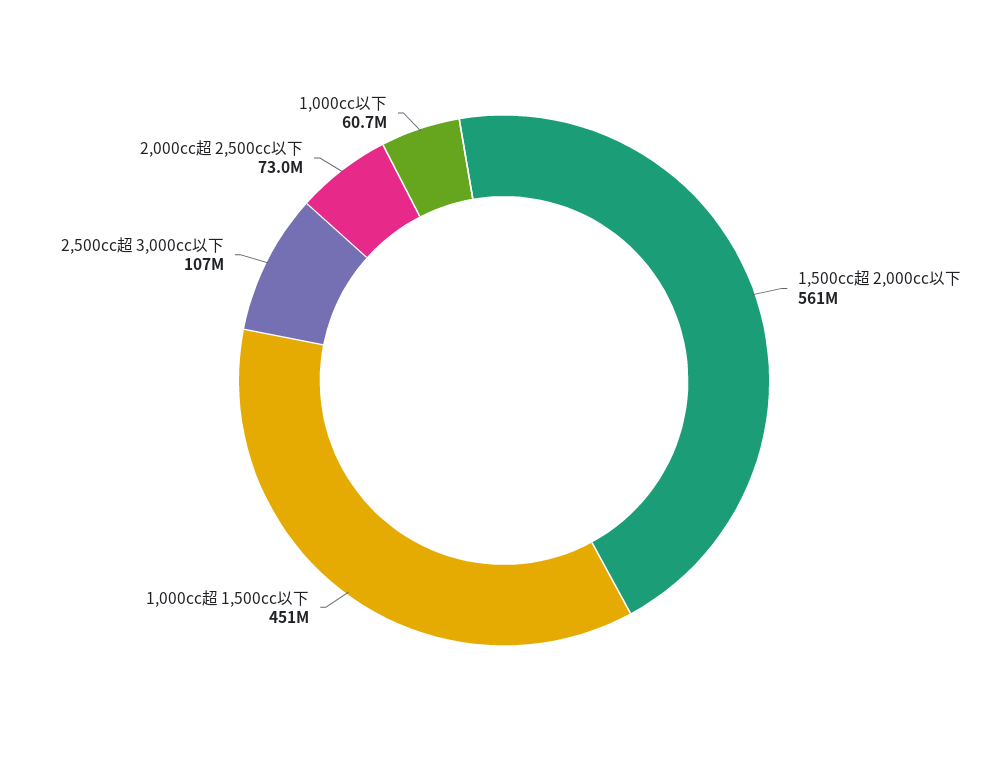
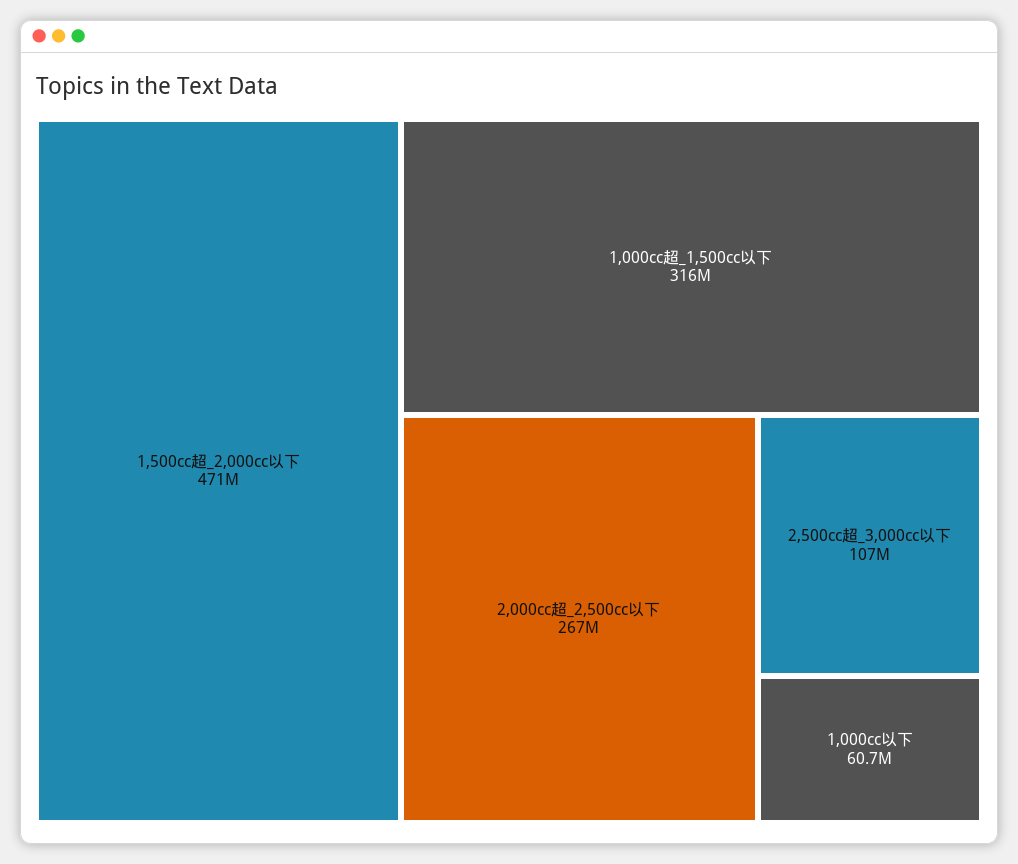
  {
-   "1,500cc超 2,000cc以下": 561000000,
+   "1,500cc超 2,000cc以下": 471000000,
-   "1,000cc超 1,500cc以下": 451000000,
+   "1,000cc超 1,500cc以下": 316000000,
    "2,500cc超 3,000cc以下": 107000000,
-   "2,000cc超 2,500cc以下": 73000000,
+   "2,000cc超 2,500cc以下": 267000000,
    "1,000cc以下": 60700000
  }

